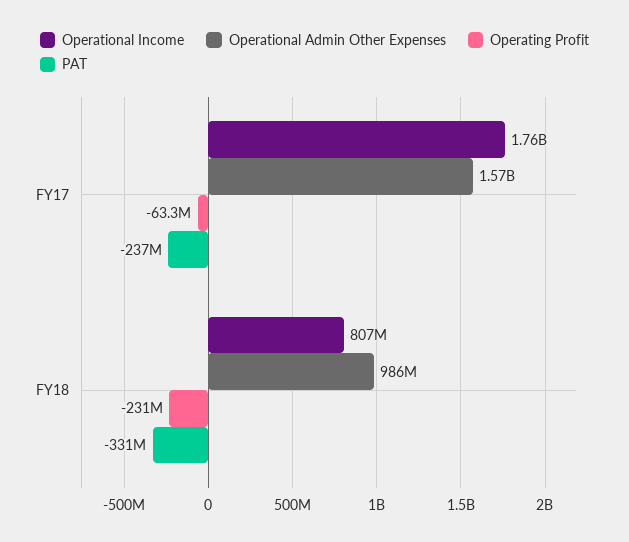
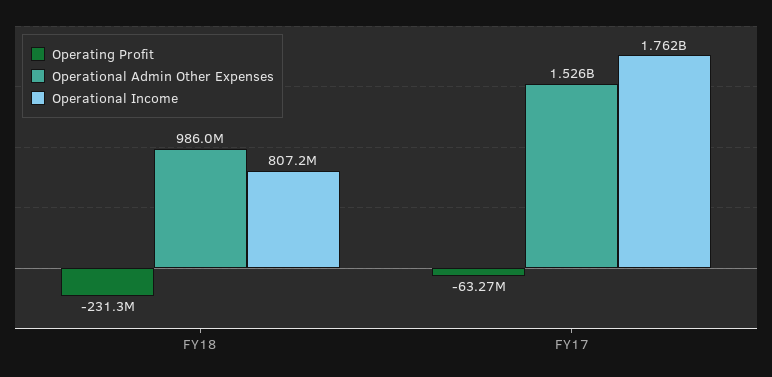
  {
    "Operational Income": {
      "FY17": 1762000000,
      "FY18": 807200000
    },
    "Operational Admin Other Expenses": {
-     "FY17": 1570000000,
+     "FY17": 1526000000,
      "FY18": 986000000
    },
    "Operating Profit": {
      "FY17": -63270000,
      "FY18": -231300000
-   },
+   }
-   "PAT": {
-     "FY17": -237000000,
-     "FY18": -331000000
-   }
  }

